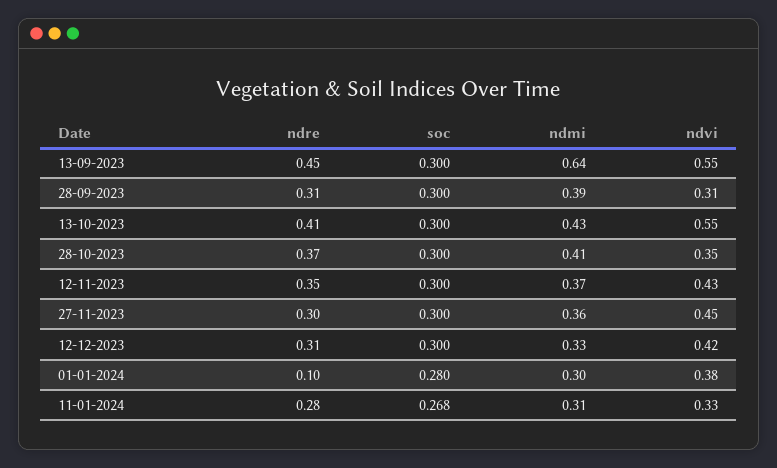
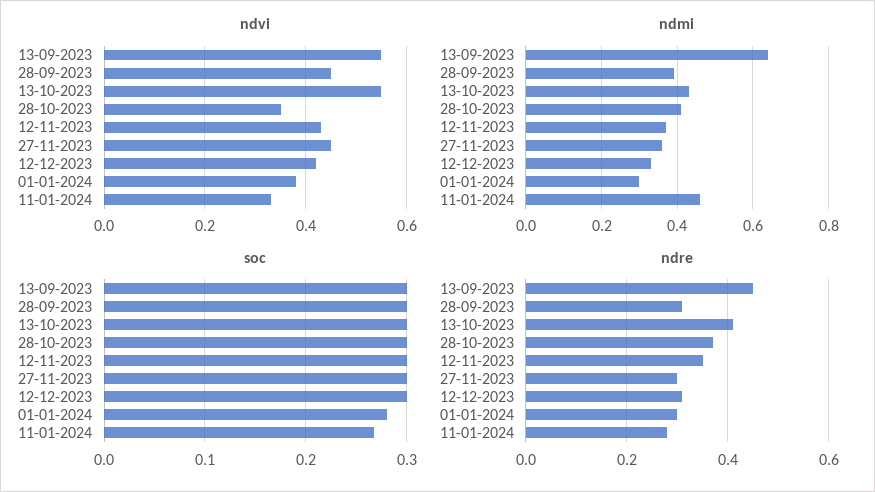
  {
    "ndre": {
      "13-09-2023": 0.45,
      "28-09-2023": 0.31,
      "13-10-2023": 0.41,
      "28-10-2023": 0.37,
      "12-11-2023": 0.35,
      "27-11-2023": 0.3,
      "12-12-2023": 0.31,
-     "01-01-2024": 0.1,
+     "01-01-2024": 0.3,
      "11-01-2024": 0.28
    },
    "soc": {
      "13-09-2023": 0.3,
      "28-09-2023": 0.3,
      "13-10-2023": 0.3,
      "28-10-2023": 0.3,
      "12-11-2023": 0.3,
      "27-11-2023": 0.3,
      "12-12-2023": 0.3,
      "01-01-2024": 0.28,
      "11-01-2024": 0.268
    },
    "ndmi": {
      "13-09-2023": 0.64,
      "28-09-2023": 0.39,
      "13-10-2023": 0.43,
      "28-10-2023": 0.41,
      "12-11-2023": 0.37,
      "27-11-2023": 0.36,
      "12-12-2023": 0.33,
      "01-01-2024": 0.3,
-     "11-01-2024": 0.31
+     "11-01-2024": 0.45
    },
    "ndvi": {
      "13-09-2023": 0.55,
-     "28-09-2023": 0.31,
+     "28-09-2023": 0.45,
      "13-10-2023": 0.55,
      "28-10-2023": 0.35,
      "12-11-2023": 0.43,
      "27-11-2023": 0.45,
      "12-12-2023": 0.42,
      "01-01-2024": 0.38,
      "11-01-2024": 0.33
    }
  }

